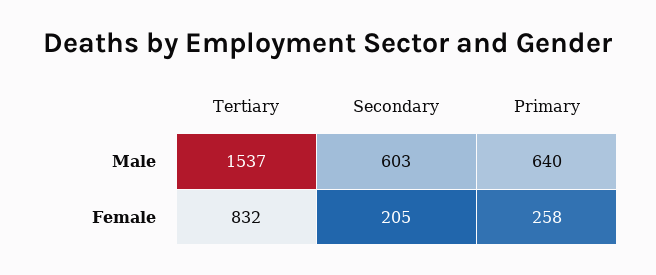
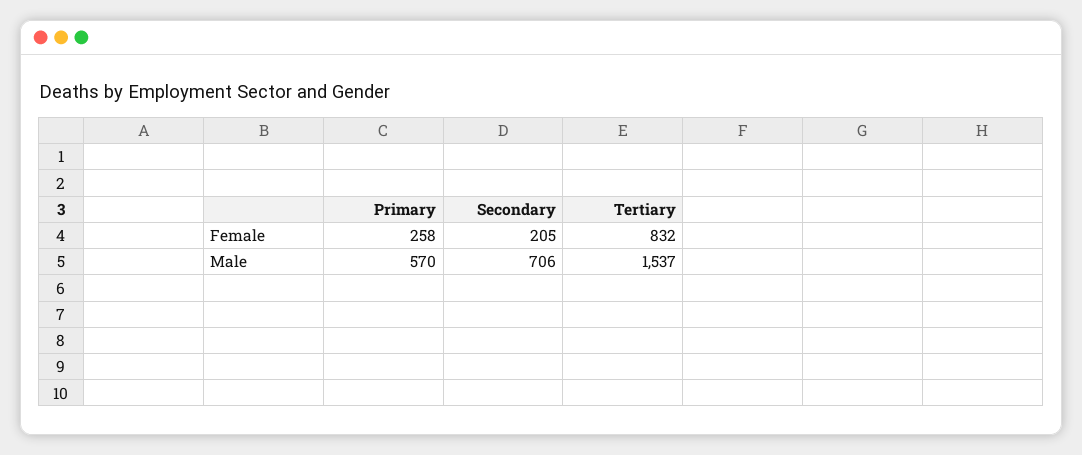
  {
    "Tertiary": {
      "Male": 1537,
      "Female": 832
    },
    "Secondary": {
-     "Male": 603,
+     "Male": 706,
      "Female": 205
    },
    "Primary": {
-     "Male": 640,
+     "Male": 570,
      "Female": 258
    }
  }

